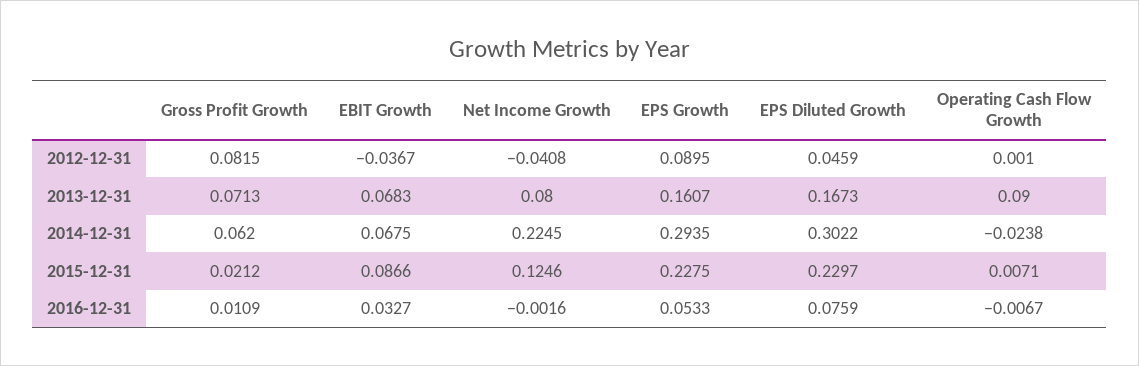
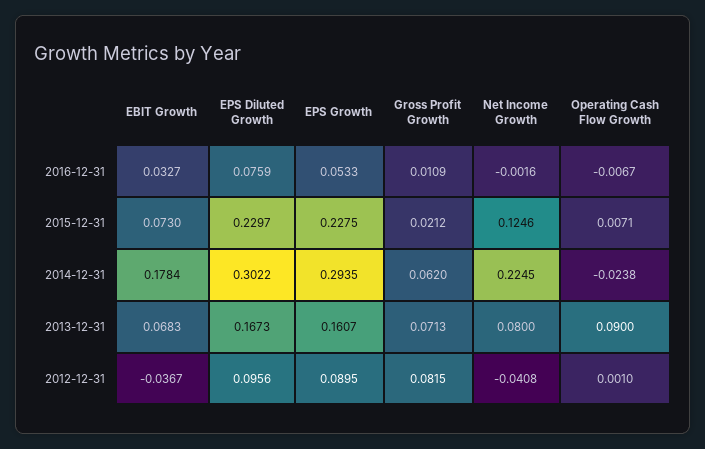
  {
    "Gross Profit Growth": {
      "2012-12-31": 0.0815,
      "2013-12-31": 0.0713,
      "2014-12-31": 0.062,
      "2015-12-31": 0.0212,
      "2016-12-31": 0.0109
    },
    "EBIT Growth": {
      "2012-12-31": -0.0367,
      "2013-12-31": 0.0683,
-     "2014-12-31": 0.0675,
+     "2014-12-31": 0.1784,
-     "2015-12-31": 0.0866,
+     "2015-12-31": 0.073,
      "2016-12-31": 0.0327
    },
    "Net Income Growth": {
      "2012-12-31": -0.0408,
      "2013-12-31": 0.08,
      "2014-12-31": 0.2245,
      "2015-12-31": 0.1246,
      "2016-12-31": -0.0016
    },
    "EPS Growth": {
      "2012-12-31": 0.0895,
      "2013-12-31": 0.1607,
      "2014-12-31": 0.2935,
      "2015-12-31": 0.2275,
      "2016-12-31": 0.0533
    },
    "EPS Diluted Growth": {
-     "2012-12-31": 0.0459,
+     "2012-12-31": 0.0956,
      "2013-12-31": 0.1673,
      "2014-12-31": 0.3022,
      "2015-12-31": 0.2297,
      "2016-12-31": 0.0759
    },
    "Operating Cash Flow Growth": {
      "2012-12-31": 0.001,
      "2013-12-31": 0.09,
      "2014-12-31": -0.0238,
      "2015-12-31": 0.0071,
      "2016-12-31": -0.0067
    }
  }

